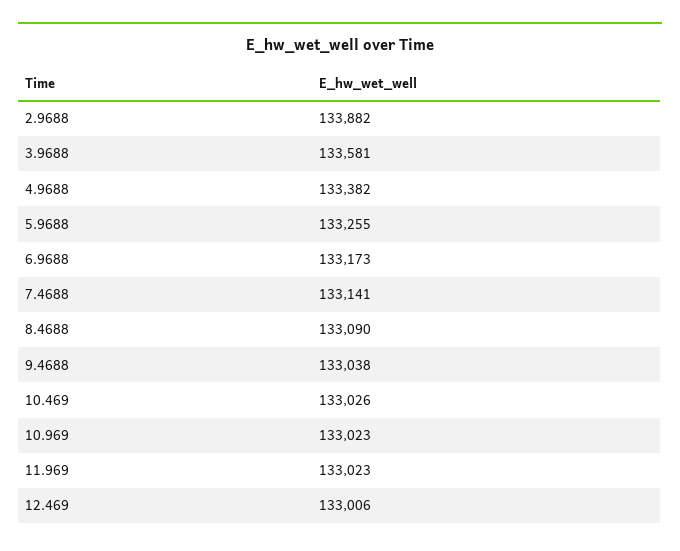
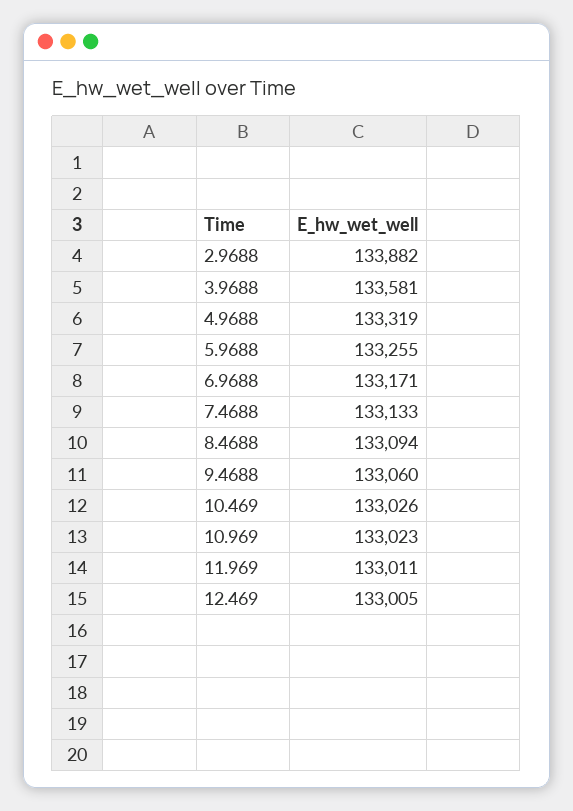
  {
    "2.9688": 133882,
    "3.9688": 133581,
-   "4.9688": 133382,
+   "4.9688": 133319,
    "5.9688": 133255,
-   "6.9688": 133173,
+   "6.9688": 133171,
-   "7.4688": 133141,
+   "7.4688": 133133,
-   "8.4688": 133090,
+   "8.4688": 133094,
-   "9.4688": 133038,
+   "9.4688": 133060,
    "10.469": 133026,
    "10.969": 133023,
-   "11.969": 133023,
+   "11.969": 133011,
-   "12.469": 133006
+   "12.469": 133005
  }

